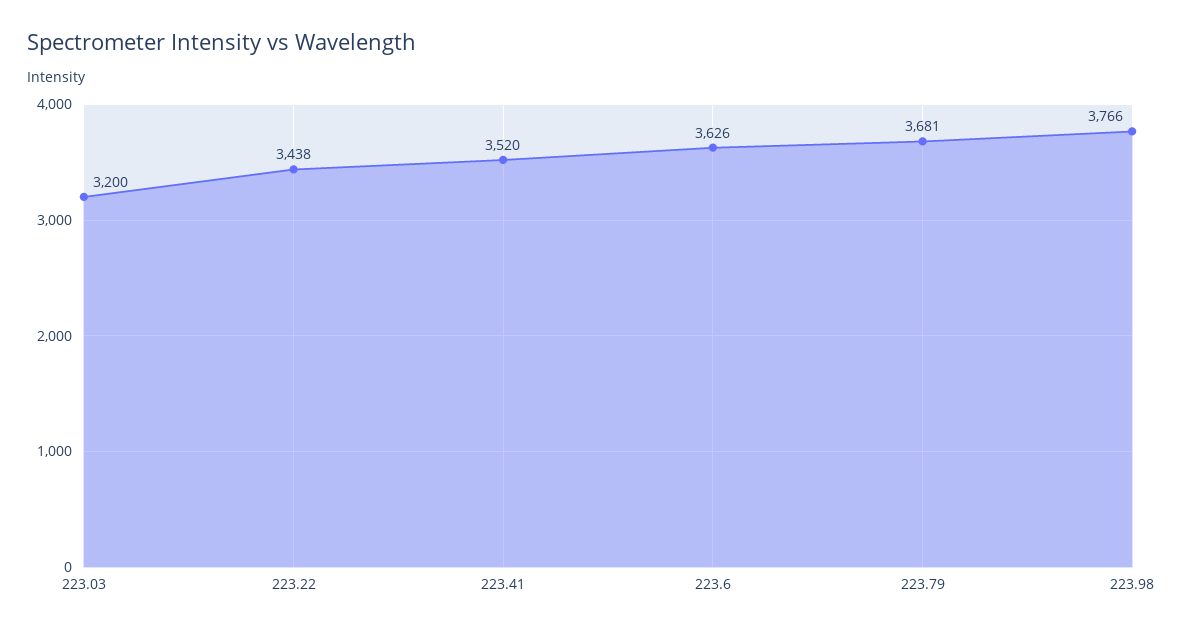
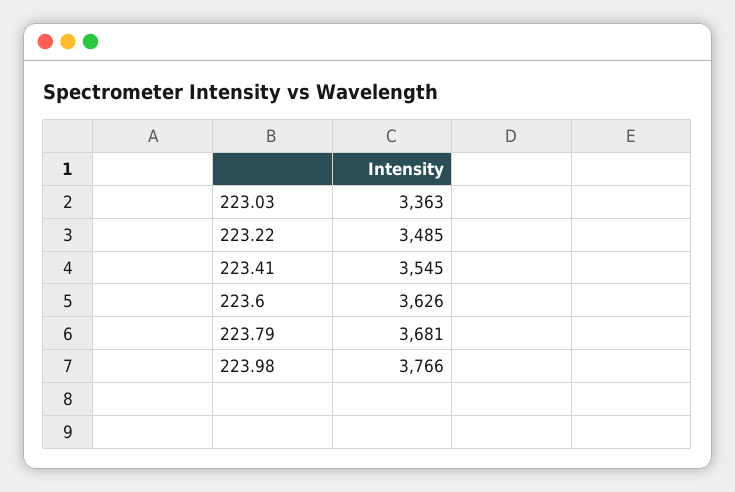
  {
-   "223.03": 3200,
+   "223.03": 3363,
-   "223.22": 3438,
+   "223.22": 3485,
-   "223.41": 3520,
+   "223.41": 3545,
    "223.6": 3626,
    "223.79": 3681,
    "223.98": 3766
  }

